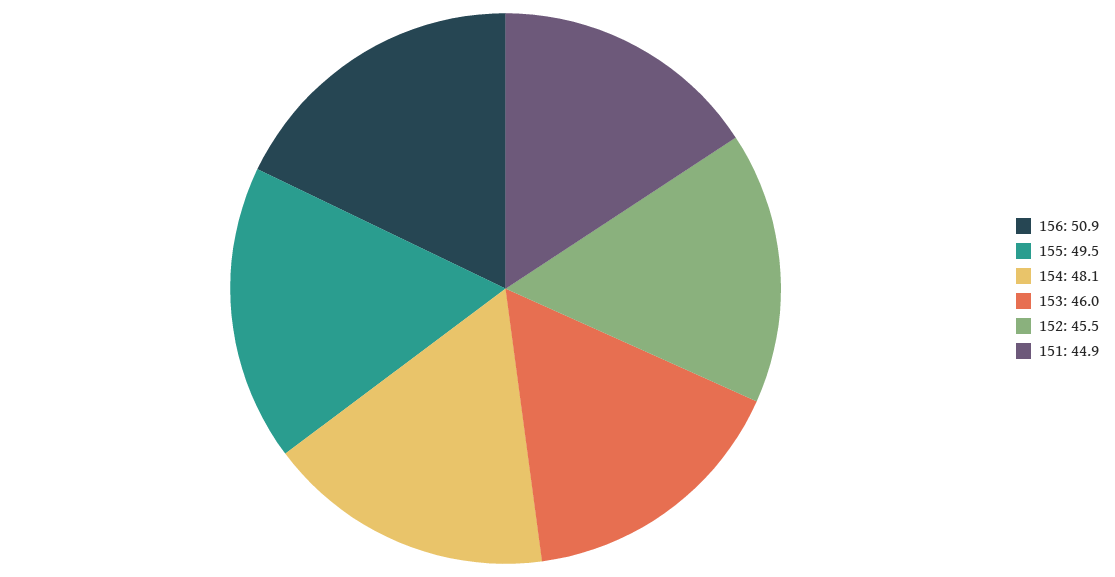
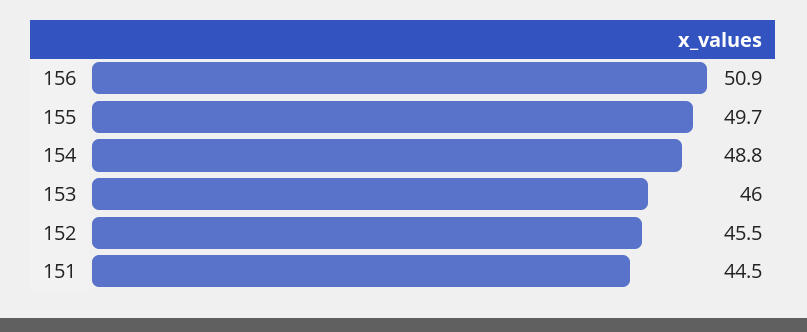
  {
    "156": 50.9,
-   "155": 49.5,
+   "155": 49.7,
-   "154": 48.1,
+   "154": 48.8,
    "153": 46,
    "152": 45.5,
-   "151": 44.9
+   "151": 44.5
  }

